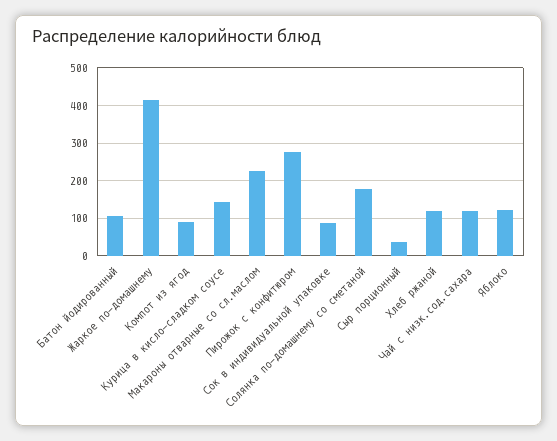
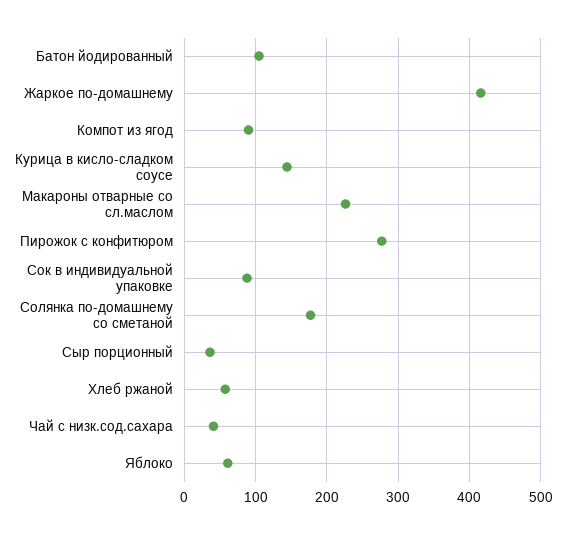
  {
    "Батон йодированный": 100,
    "Жаркое по-домашнему": 420,
    "Компот из ягод": 90,
    "Курица в кисло-сладком соусе": 140,
    "Макароны отварные со сл.маслом": 230,
    "Пирожок с конфитюром": 280,
    "Сок в индивидуальной упаковке": 90,
    "Солянка по-домашнему со сметаной": 180,
    "Сыр порционный": 40,
-   "Хлеб ржаной": 120,
+   "Хлеб ржаной": 60,
-   "Чай с низк.сод.сахара": 120,
+   "Чай с низк.сод.сахара": 40,
-   "Яблоко": 120
+   "Яблоко": 60
  }

